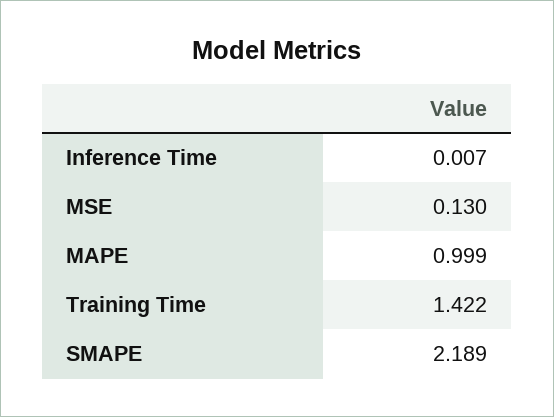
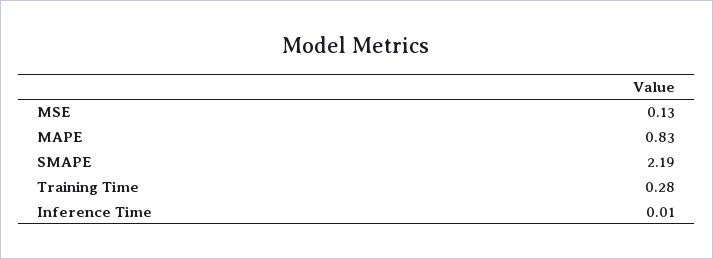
  {
    "Inference Time": 0.007,
    "MSE": 0.13,
-   "MAPE": 0.999,
+   "MAPE": 0.83,
-   "Training Time": 1.422,
+   "Training Time": 0.28,
    "SMAPE": 2.189
  }

